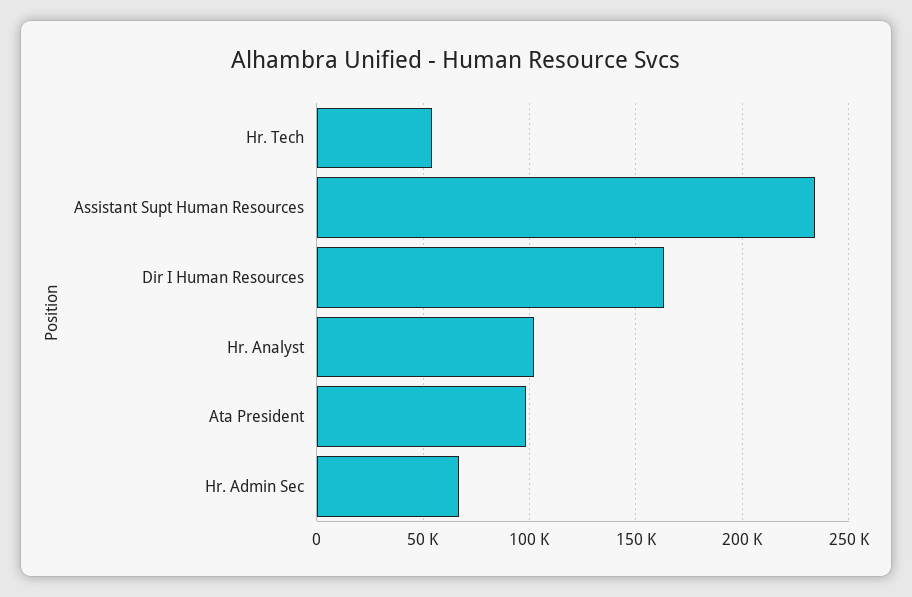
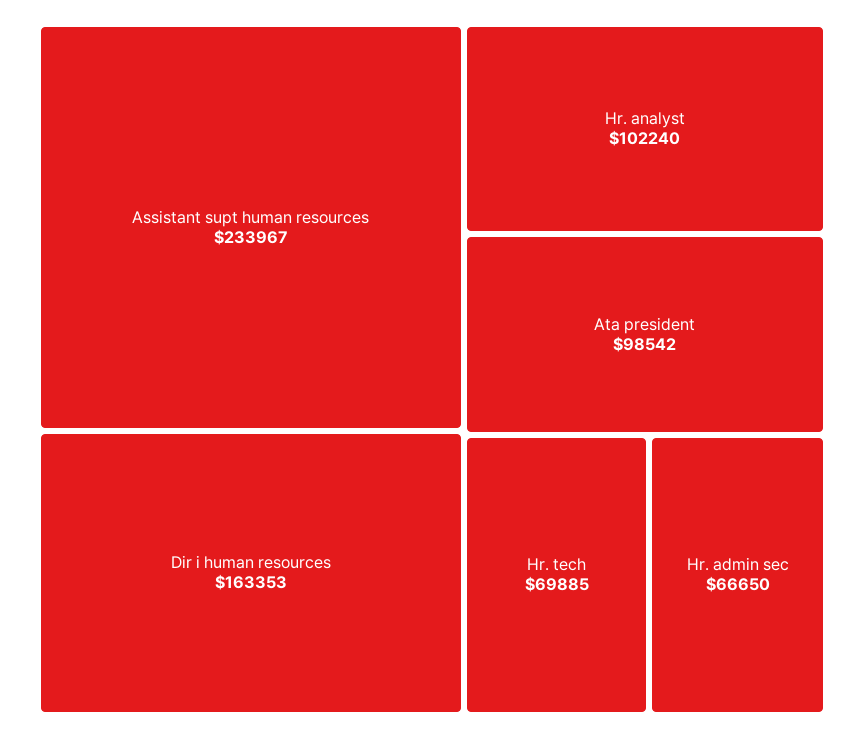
  {
-   "Hr. Tech": 55000,
+   "Hr. Tech": 69885,
    "Assistant Supt Human Resources": 233967,
    "Dir I Human Resources": 163353,
    "Hr. Analyst": 102240,
    "Ata President": 98542,
    "Hr. Admin Sec": 66650
  }

